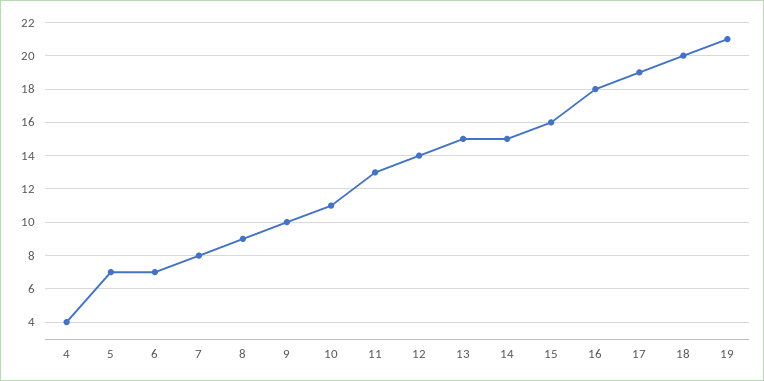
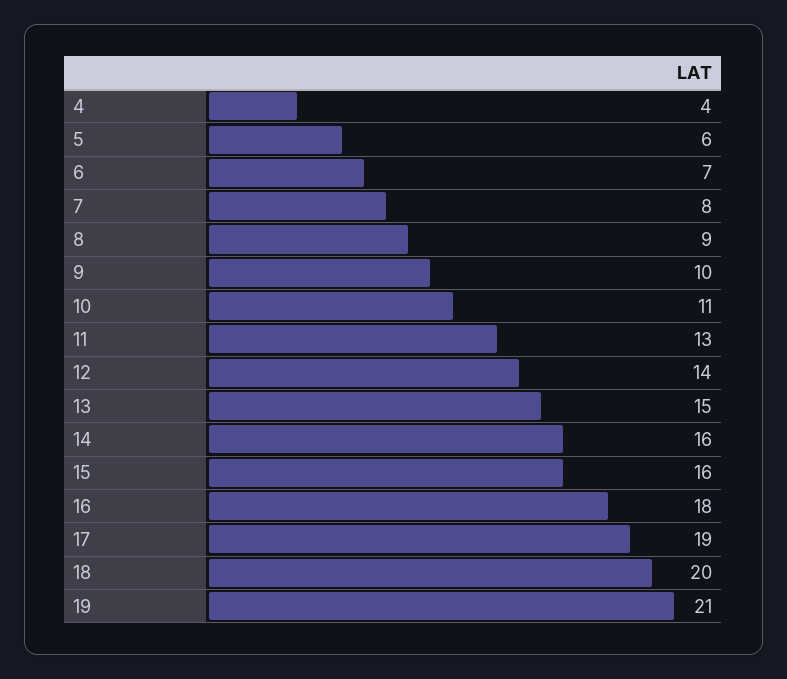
  {
    "4": 4,
-   "5": 7,
+   "5": 6,
    "6": 7,
    "7": 8,
    "8": 9,
    "9": 10,
    "10": 11,
    "11": 13,
    "12": 14,
    "13": 15,
-   "14": 15,
+   "14": 16,
    "15": 16,
    "16": 18,
    "17": 19,
    "18": 20,
    "19": 21
  }

